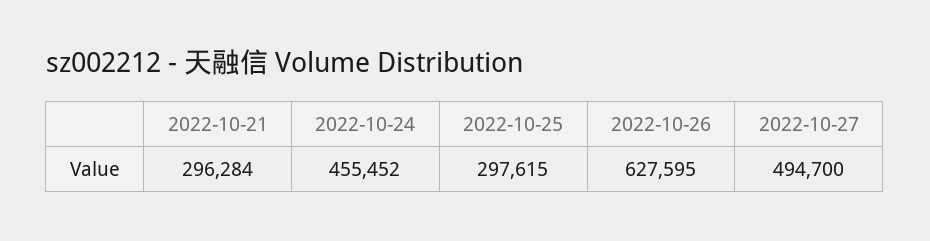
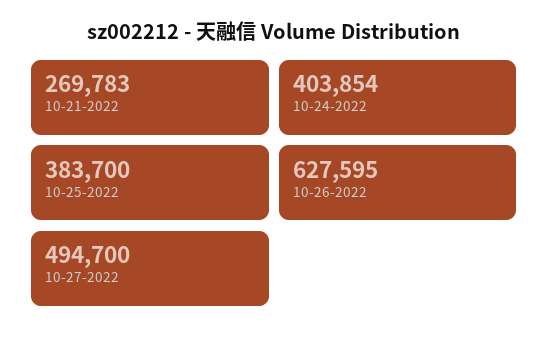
  {
-   "2022-10-21": 296284,
+   "2022-10-21": 269783,
-   "2022-10-24": 455452,
+   "2022-10-24": 403854,
-   "2022-10-25": 297615,
+   "2022-10-25": 383700,
    "2022-10-26": 627595,
    "2022-10-27": 494700
  }

